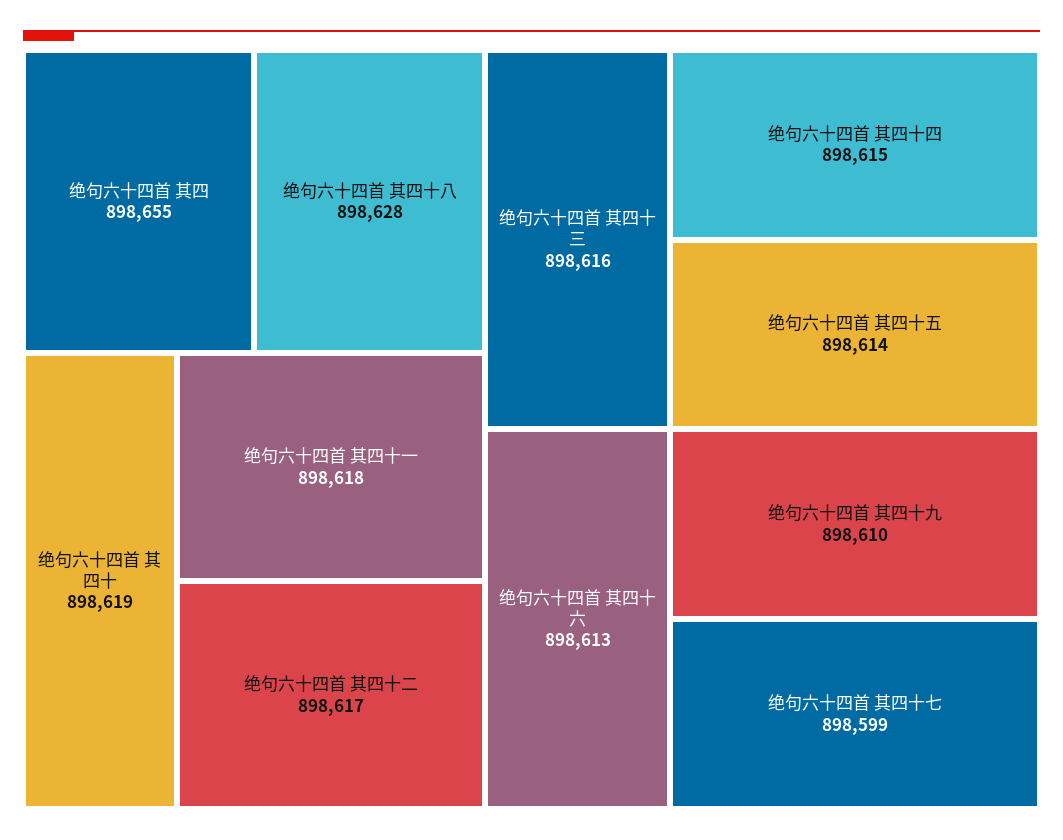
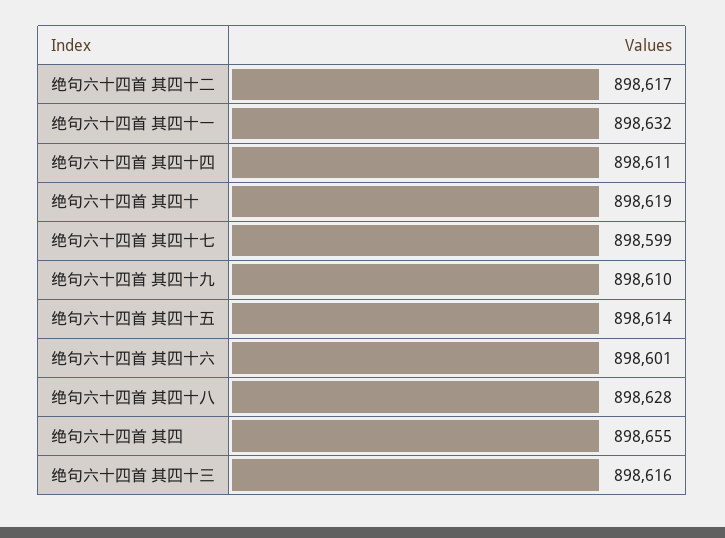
  {
    "绝句六十四首 其四": 898655,
    "绝句六十四首 其四十八": 898628,
    "绝句六十四首 其四十": 898619,
-   "绝句六十四首 其四十一": 898618,
+   "绝句六十四首 其四十一": 898632,
    "绝句六十四首 其四十二": 898617,
    "绝句六十四首 其四十三": 898616,
-   "绝句六十四首 其四十四": 898615,
+   "绝句六十四首 其四十四": 898611,
    "绝句六十四首 其四十五": 898614,
-   "绝句六十四首 其四十六": 898613,
+   "绝句六十四首 其四十六": 898601,
    "绝句六十四首 其四十九": 898610,
    "绝句六十四首 其四十七": 898599
  }

